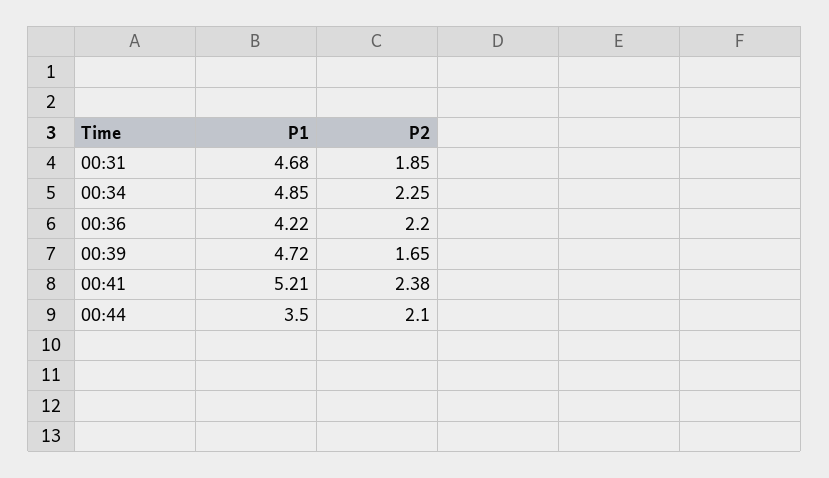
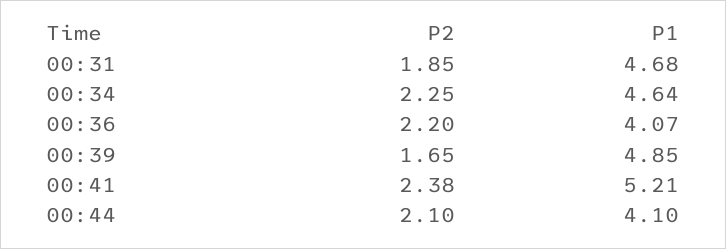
  {
    "P1": {
      "00:31": 4.68,
-     "00:34": 4.85,
+     "00:34": 4.64,
-     "00:36": 4.22,
+     "00:36": 4.07,
-     "00:39": 4.72,
+     "00:39": 4.85,
      "00:41": 5.21,
-     "00:44": 3.5
+     "00:44": 4.1
    },
    "P2": {
      "00:31": 1.85,
      "00:34": 2.25,
      "00:36": 2.2,
      "00:39": 1.65,
      "00:41": 2.38,
      "00:44": 2.1
    }
  }

